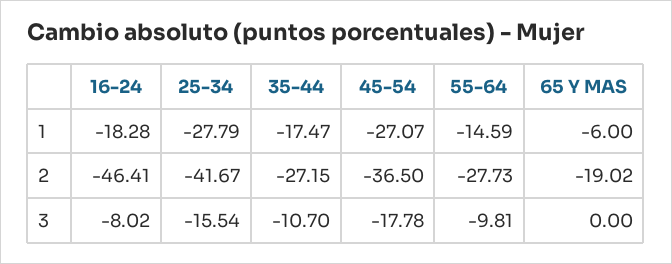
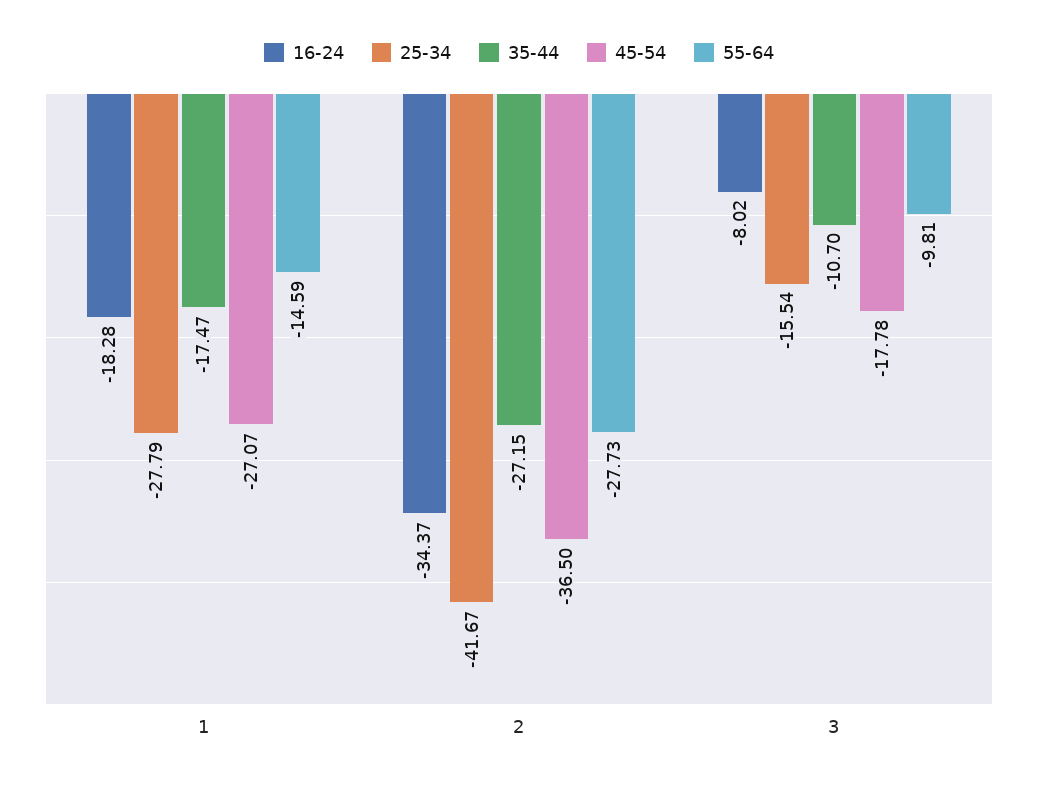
  {
    "16-24": {
      "1": -18.28,
-     "2": -46.41,
+     "2": -34.37,
      "3": -8.02
    },
    "25-34": {
      "1": -27.79,
      "2": -41.67,
      "3": -15.54
    },
    "35-44": {
      "1": -17.47,
      "2": -27.15,
      "3": -10.7
    },
    "45-54": {
      "1": -27.07,
      "2": -36.5,
      "3": -17.78
    },
    "55-64": {
      "1": -14.59,
      "2": -27.73,
      "3": -9.81
-   },
+   }
-   "65 Y MAS": {
-     "1": -6,
-     "2": -19.02,
-     "3": 0
-   }
  }

